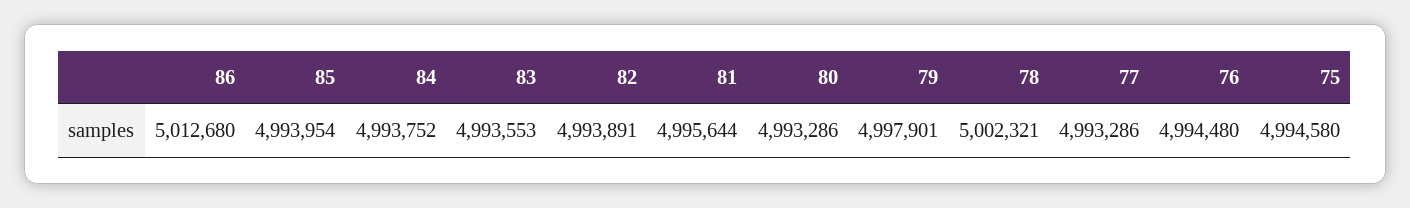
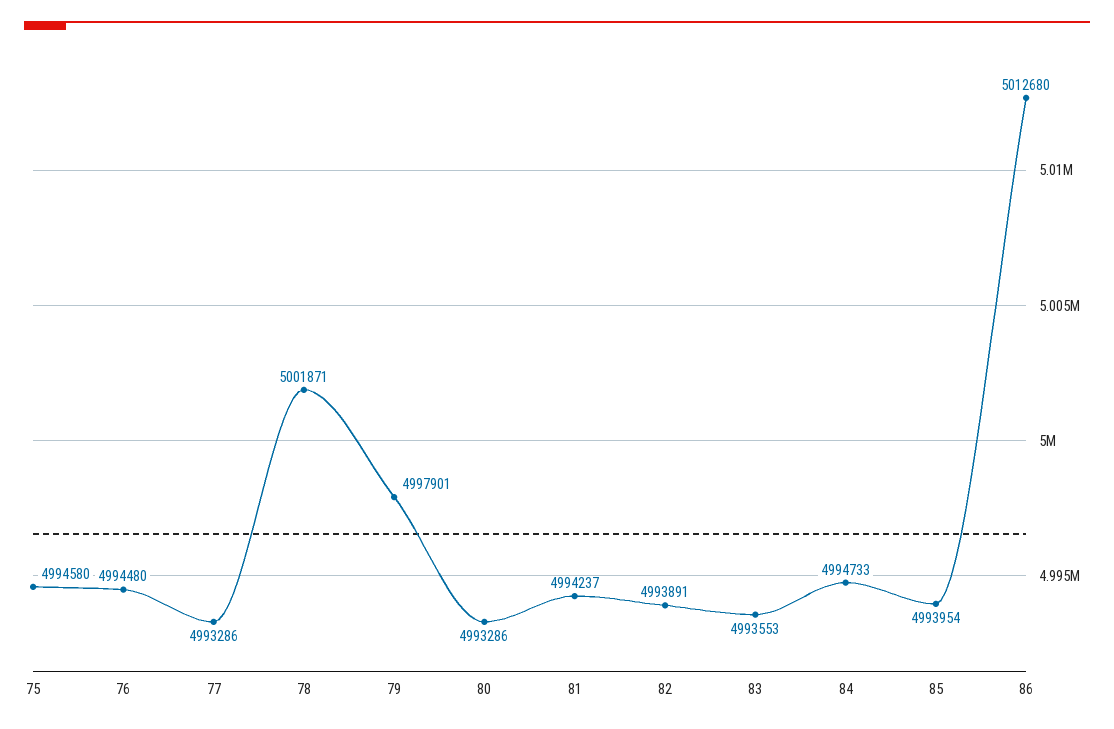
  {
    "86": 5012680,
    "85": 4993954,
-   "84": 4993752,
+   "84": 4994733,
    "83": 4993553,
    "82": 4993891,
-   "81": 4995644,
+   "81": 4994237,
    "80": 4993286,
    "79": 4997901,
-   "78": 5002321,
+   "78": 5001871,
    "77": 4993286,
    "76": 4994480,
    "75": 4994580
  }

